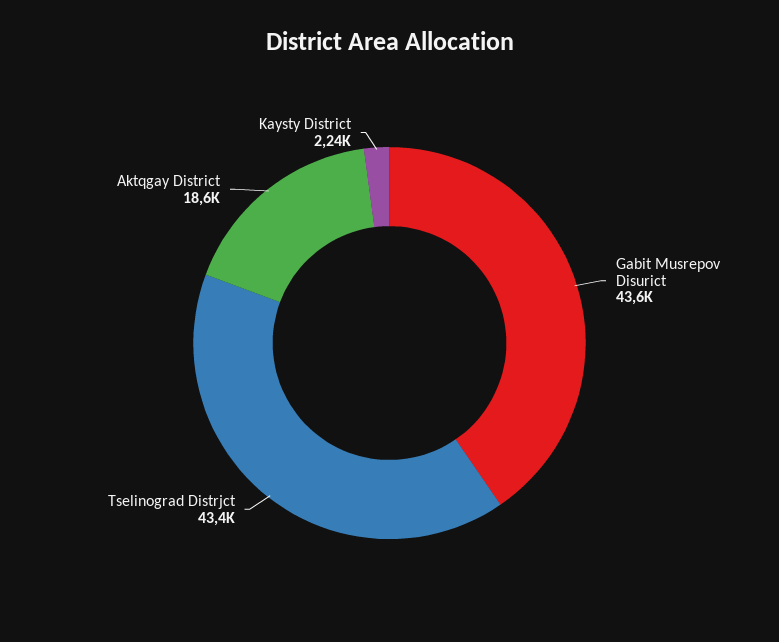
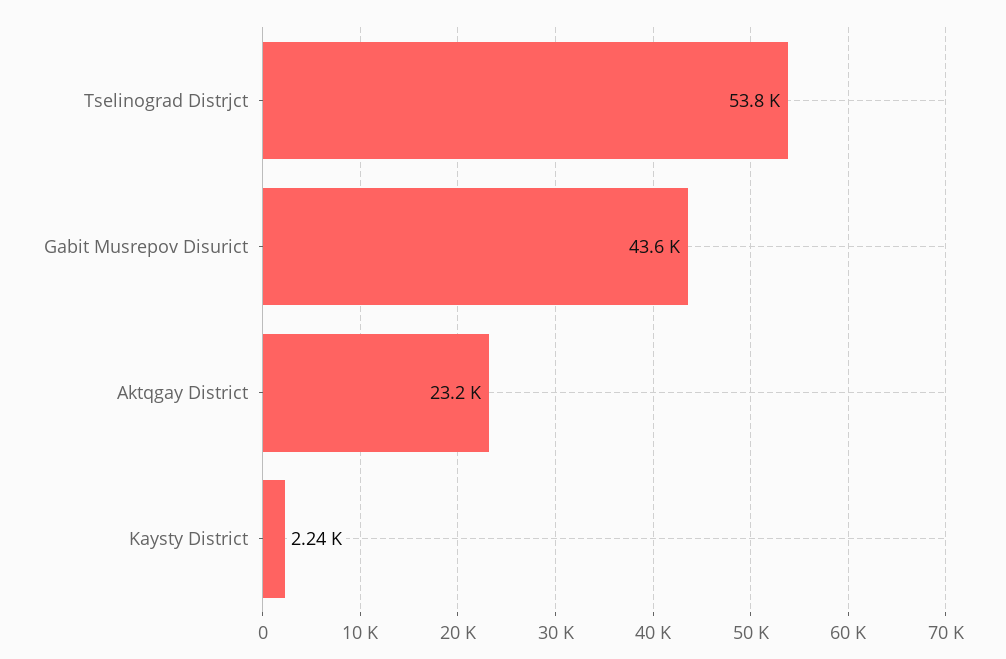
  {
    "Gabit Musrepov Disurict": 43600,
-   "Tselinograd Distrjct": 43400,
+   "Tselinograd Distrjct": 53800,
-   "Aktqgay District": 18600,
+   "Aktqgay District": 23200,
    "Kaysty District": 2240
  }

